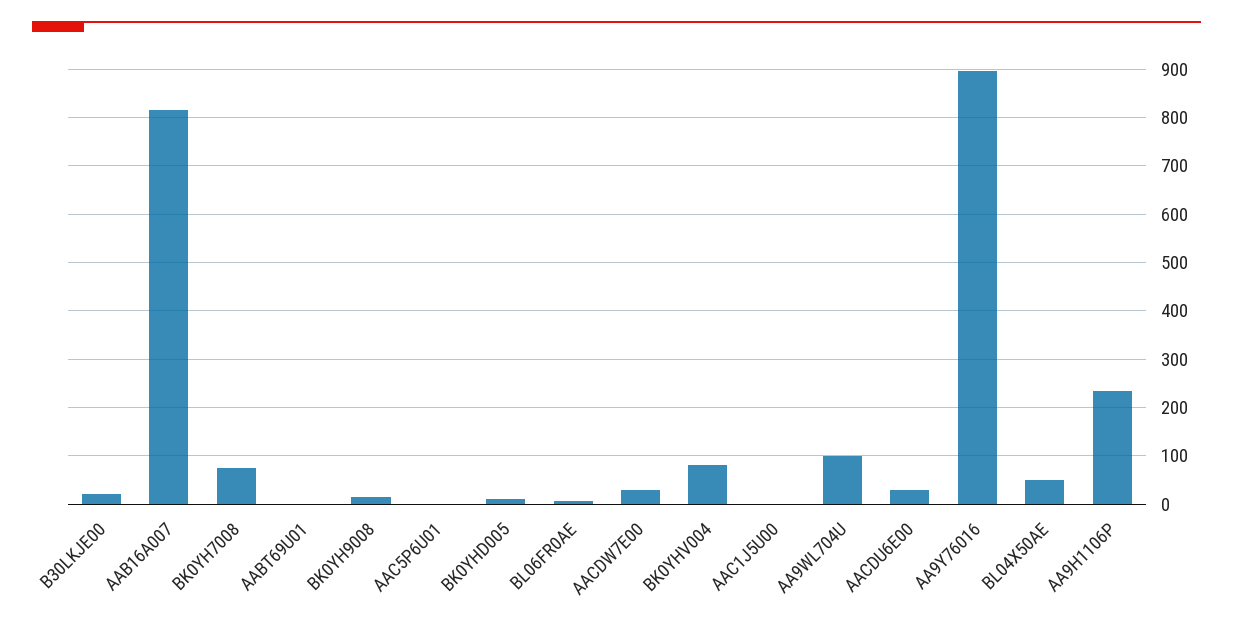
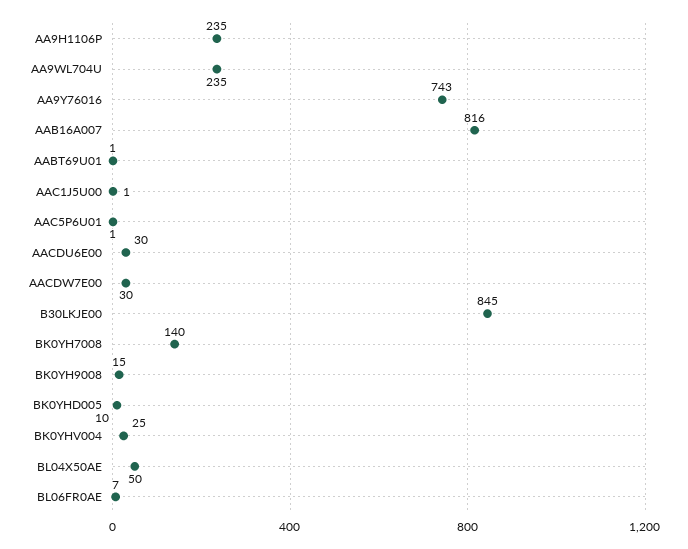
  {
-   "B30LKJE00": 20,
+   "B30LKJE00": 845,
    "AAB16A007": 816,
-   "BK0YH7008": 80,
+   "BK0YH7008": 140,
    "AABT69U01": 1,
    "BK0YH9008": 15,
    "AAC5P6U01": 1,
    "BK0YHD005": 10,
    "BL06FR0AE": 7,
    "AACDW7E00": 30,
-   "BK0YHV004": 80,
+   "BK0YHV004": 25,
    "AAC1J5U00": 1,
-   "AA9WL704U": 100,
+   "AA9WL704U": 235,
    "AACDU6E00": 30,
-   "AA9Y76016": 900,
+   "AA9Y76016": 743,
    "BL04X50AE": 50,
    "AA9H1106P": 235
  }

